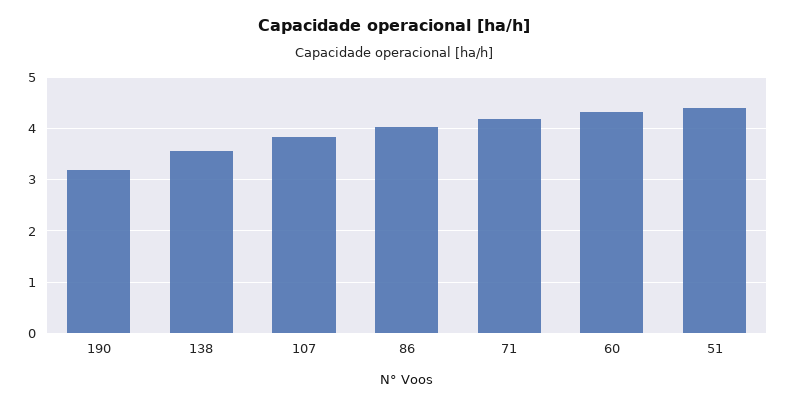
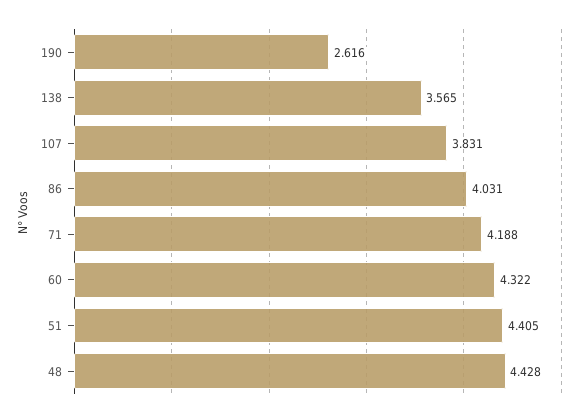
  {
-   "190": 3.2,
+   "190": 2.616,
    "138": 3.565,
    "107": 3.831,
    "86": 4.031,
    "71": 4.188,
    "60": 4.322,
-   "51": 4.405
+   "51": 4.405,
+   "48": 4.428
  }

